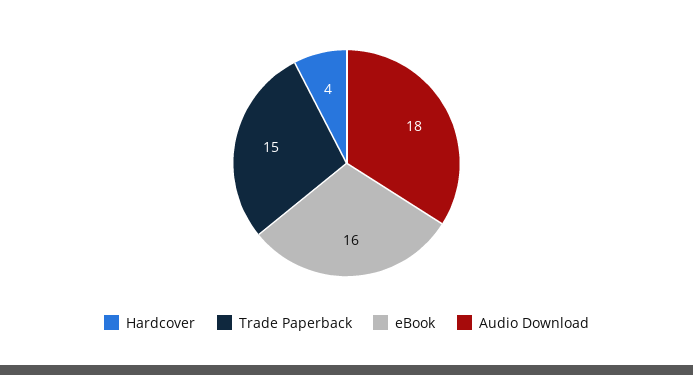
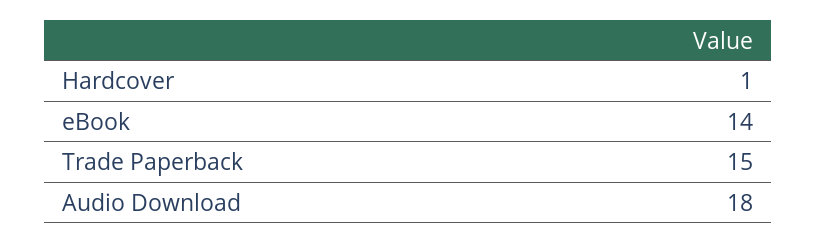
  {
-   "Hardcover": 4,
+   "Hardcover": 1,
    "Trade Paperback": 15,
-   "eBook": 16,
+   "eBook": 14,
    "Audio Download": 18
  }

